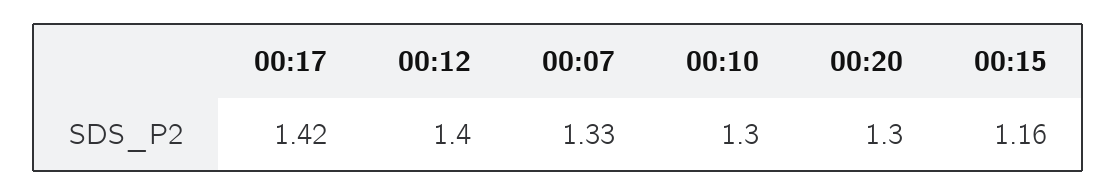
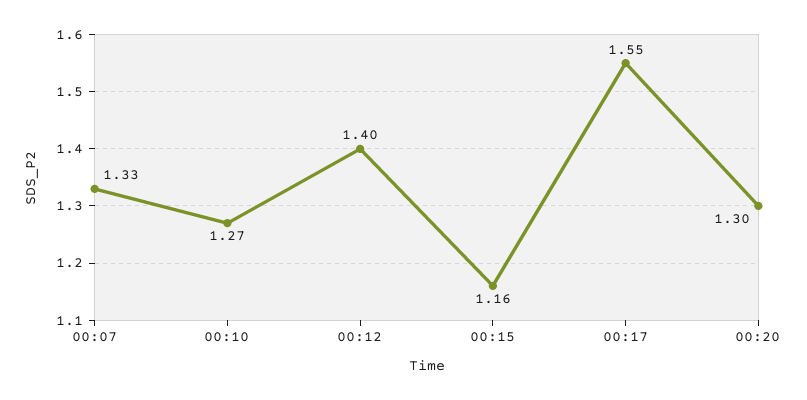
  {
-   "00:17": 1.42,
+   "00:17": 1.55,
    "00:12": 1.4,
    "00:07": 1.33,
-   "00:10": 1.3,
+   "00:10": 1.27,
    "00:20": 1.3,
    "00:15": 1.16
  }

